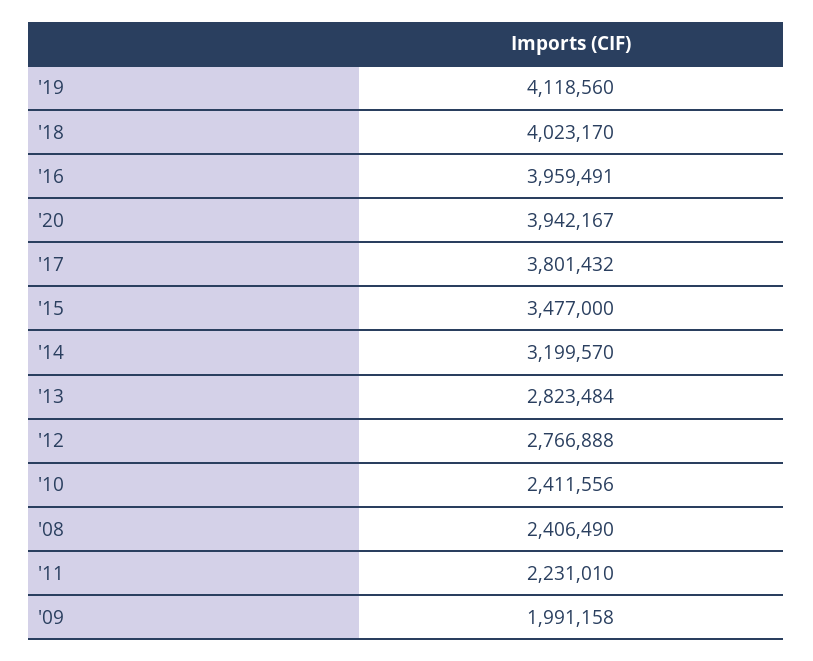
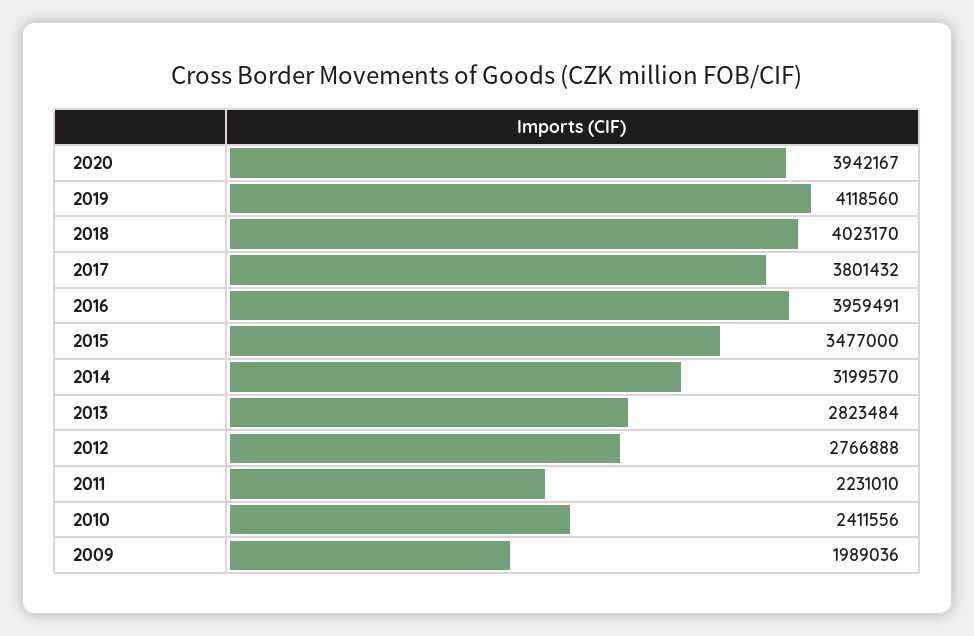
  {
    "'19": 4118560,
    "'18": 4023170,
    "'16": 3959491,
    "'20": 3942167,
    "'17": 3801432,
    "'15": 3477000,
    "'14": 3199570,
    "'13": 2823484,
    "'12": 2766888,
    "'10": 2411556,
-   "'08": 2406490,
    "'11": 2231010,
-   "'09": 1991158
+   "'09": 1989036
  }

